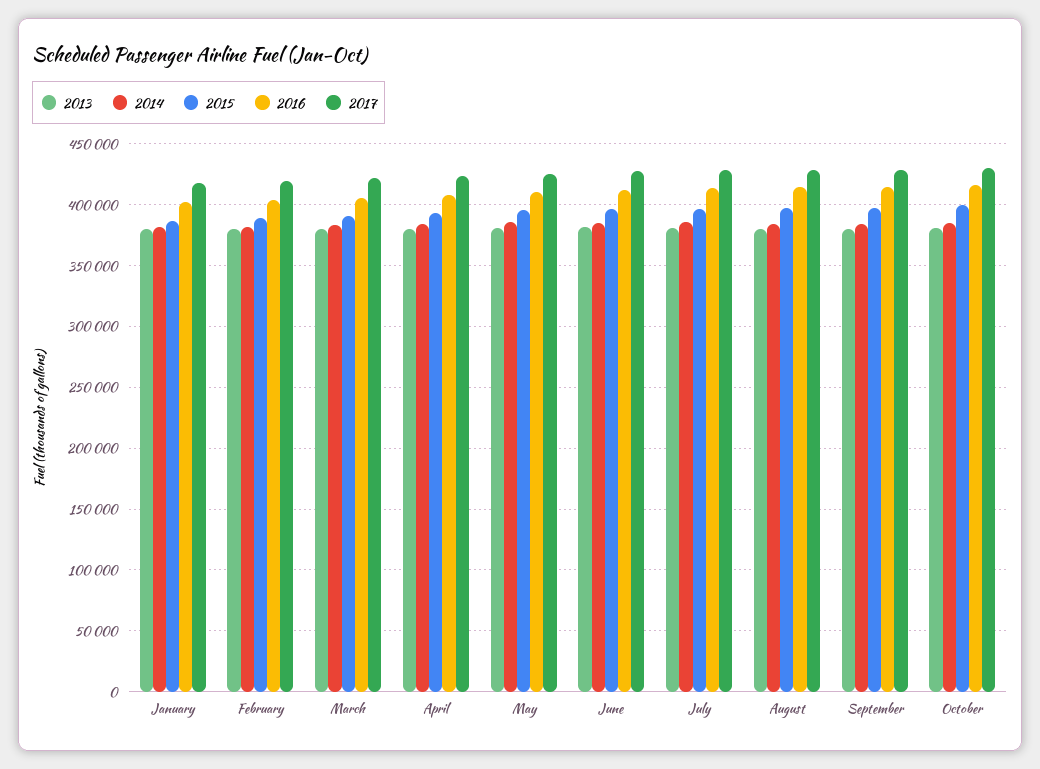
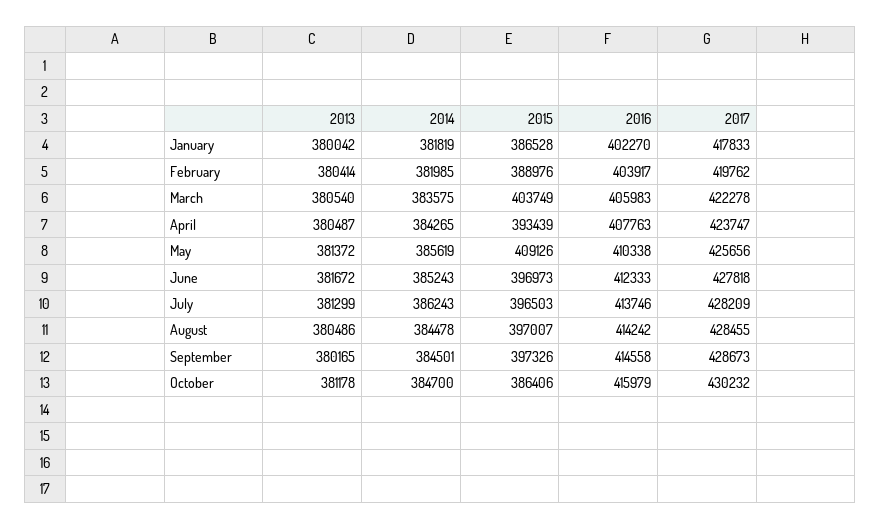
  {
    "2013": {
      "January": 380042,
      "February": 380414,
      "March": 380540,
      "April": 380487,
      "May": 381372,
      "June": 381672,
      "July": 381299,
      "August": 380486,
      "September": 380165,
      "October": 381178
    },
    "2014": {
      "January": 381819,
      "February": 381985,
      "March": 383575,
      "April": 384265,
      "May": 385619,
      "June": 385243,
      "July": 386243,
      "August": 384478,
      "September": 384501,
      "October": 384700
    },
    "2015": {
      "January": 386528,
      "February": 388976,
-     "March": 390000,
+     "March": 403749,
      "April": 393439,
-     "May": 395000,
+     "May": 409126,
      "June": 396973,
      "July": 396503,
      "August": 397007,
      "September": 397326,
-     "October": 400000
+     "October": 386406
    },
    "2016": {
      "January": 402270,
      "February": 403917,
      "March": 405983,
      "April": 407763,
      "May": 410338,
      "June": 412333,
      "July": 413746,
      "August": 414242,
      "September": 414558,
      "October": 415979
    },
    "2017": {
      "January": 417833,
      "February": 419762,
      "March": 422278,
      "April": 423747,
      "May": 425656,
      "June": 427818,
      "July": 428209,
      "August": 428455,
      "September": 428673,
      "October": 430232
    }
  }

